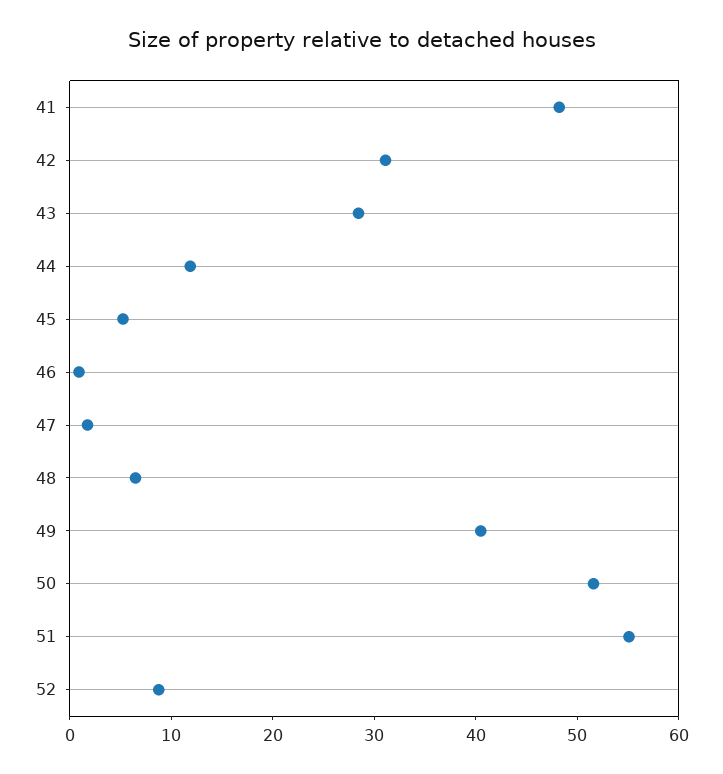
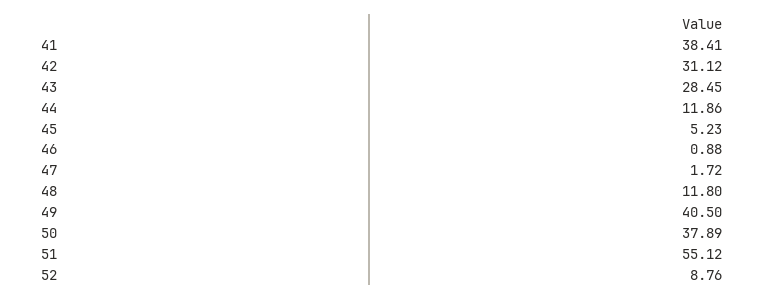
  {
-   "41": 48,
+   "41": 38.41,
    "42": 31.12,
    "43": 28.45,
    "44": 11.86,
    "45": 5.23,
    "46": 0.88,
    "47": 1.72,
-   "48": 6,
+   "48": 11.8,
    "49": 40.5,
-   "50": 52,
+   "50": 37.89,
    "51": 55.12,
    "52": 8.76
  }

